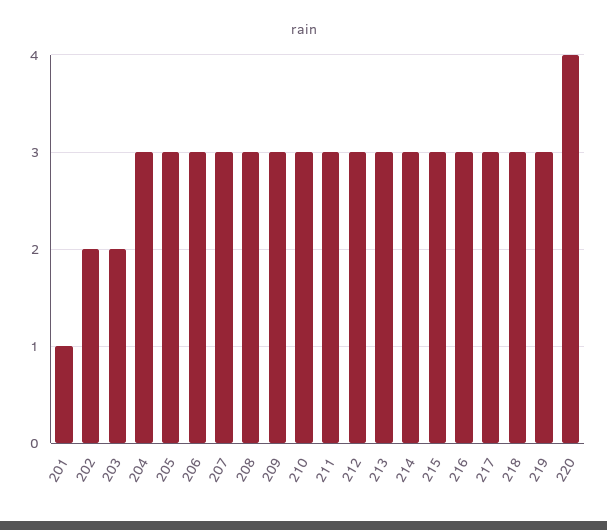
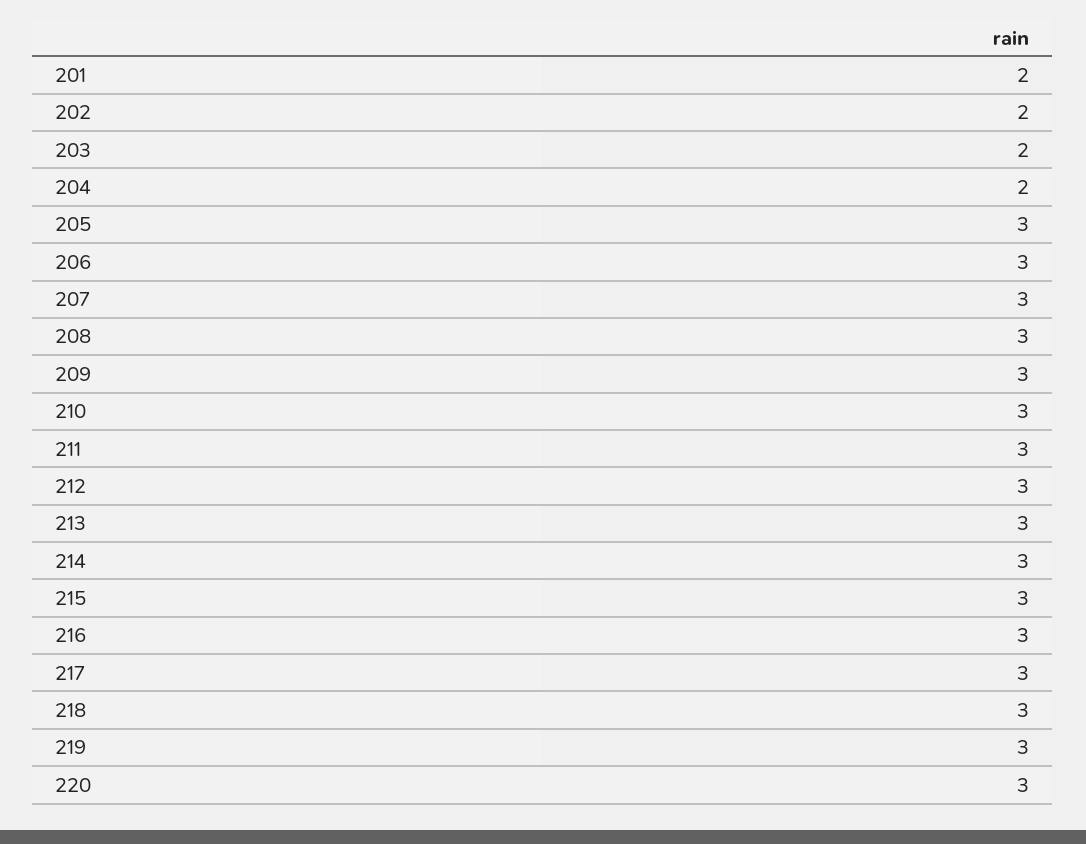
  {
-   "201": 1,
+   "201": 2,
    "202": 2,
    "203": 2,
-   "204": 3,
+   "204": 2,
    "205": 3,
    "206": 3,
    "207": 3,
    "208": 3,
    "209": 3,
    "210": 3,
    "211": 3,
    "212": 3,
    "213": 3,
    "214": 3,
    "215": 3,
    "216": 3,
    "217": 3,
    "218": 3,
    "219": 3,
-   "220": 4
+   "220": 3
  }

